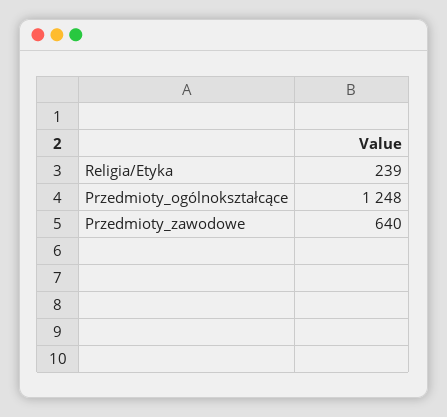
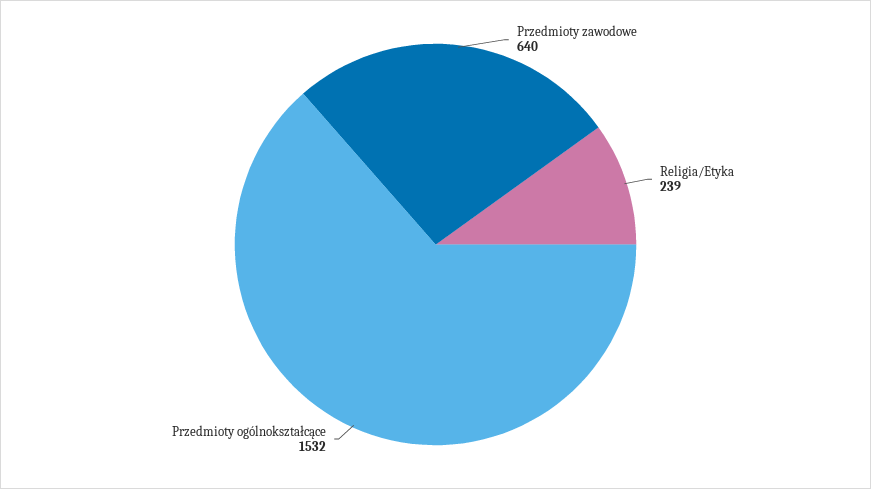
  {
    "Religia/Etyka": 239,
-   "Przedmioty_ogólnokształcące": 1248,
+   "Przedmioty_ogólnokształcące": 1532,
    "Przedmioty_zawodowe": 640
  }

